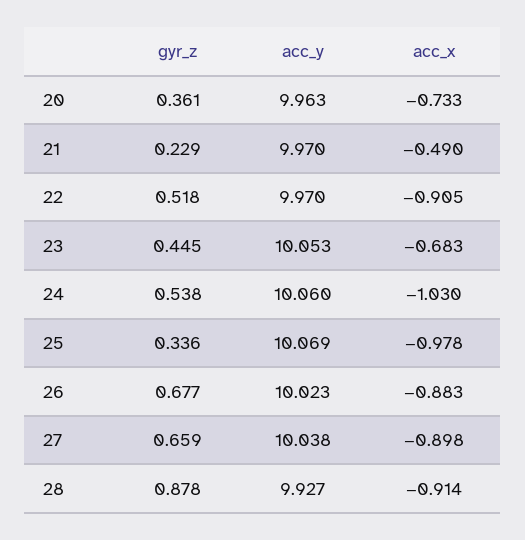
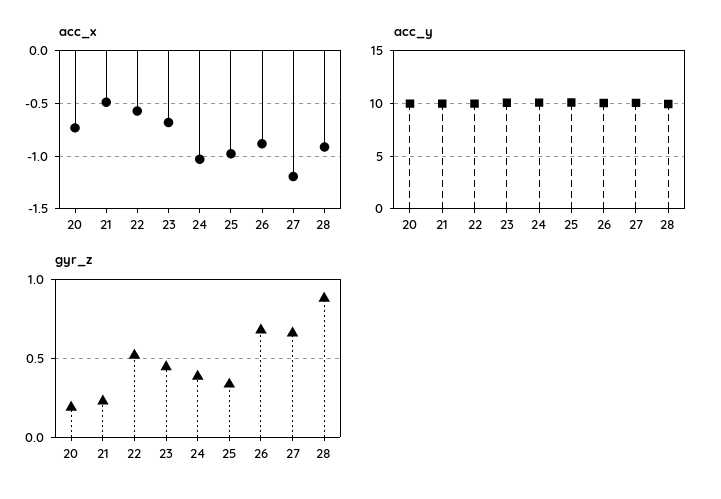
  {
    "gyr_z": {
-     "20": 0.361,
+     "20": 0.2,
      "21": 0.229,
      "22": 0.518,
      "23": 0.445,
-     "24": 0.538,
+     "24": 0.4,
      "25": 0.336,
      "26": 0.677,
      "27": 0.659,
      "28": 0.878
    },
    "acc_y": {
      "20": 9.963,
      "21": 9.97,
      "22": 9.97,
      "23": 10.053,
      "24": 10.06,
      "25": 10.069,
      "26": 10.023,
      "27": 10.038,
      "28": 9.927
    },
    "acc_x": {
      "20": -0.733,
      "21": -0.49,
-     "22": -0.905,
+     "22": -0.6,
      "23": -0.683,
      "24": -1.03,
      "25": -0.978,
      "26": -0.883,
-     "27": -0.898,
+     "27": -1.2,
      "28": -0.914
    }
  }

